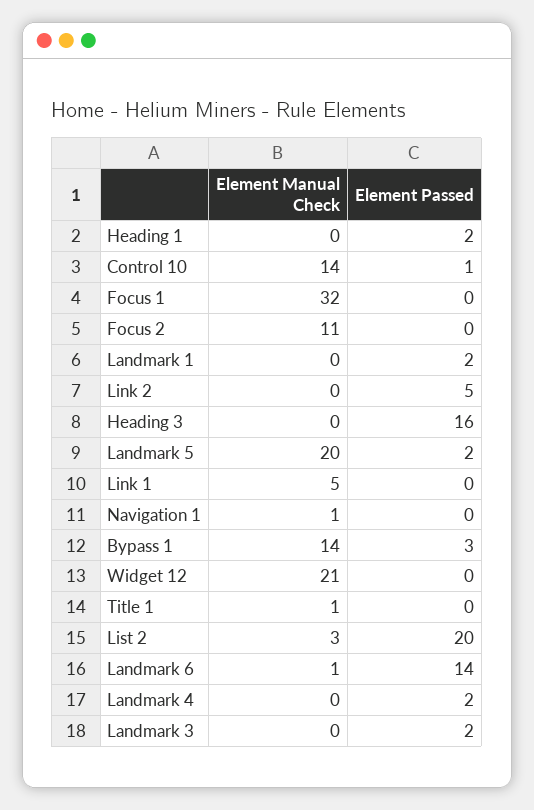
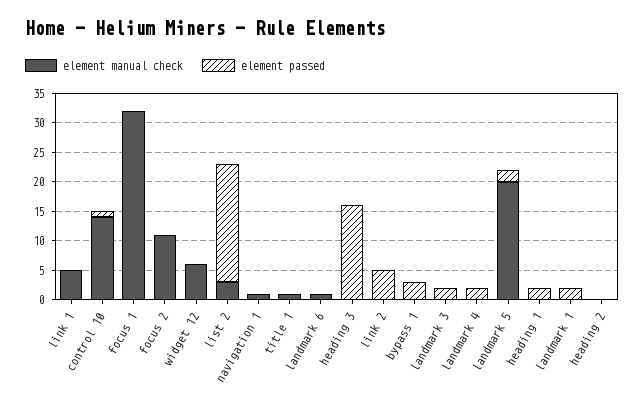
  {
    "Element Manual Check": {
      "Heading 1": 0,
      "Control 10": 14,
      "Focus 1": 32,
      "Focus 2": 11,
      "Landmark 1": 0,
      "Link 2": 0,
      "Heading 3": 0,
      "Landmark 5": 20,
      "Link 1": 5,
      "Navigation 1": 1,
-     "Bypass 1": 14,
+     "Bypass 1": 0,
-     "Widget 12": 21,
+     "Widget 12": 5,
      "Title 1": 1,
      "List 2": 3,
      "Landmark 6": 1,
      "Landmark 4": 0,
-     "Landmark 3": 0
+     "Landmark 3": 0,
+     "heading 2": 0
    },
    "Element Passed": {
      "Heading 1": 2,
      "Control 10": 1,
      "Focus 1": 0,
      "Focus 2": 0,
      "Landmark 1": 2,
      "Link 2": 5,
      "Heading 3": 16,
      "Landmark 5": 2,
      "Link 1": 0,
      "Navigation 1": 0,
      "Bypass 1": 3,
      "Widget 12": 0,
      "Title 1": 0,
      "List 2": 20,
-     "Landmark 6": 14,
+     "Landmark 6": 0,
      "Landmark 4": 2,
-     "Landmark 3": 2
+     "Landmark 3": 2,
+     "heading 2": 0
    }
  }

